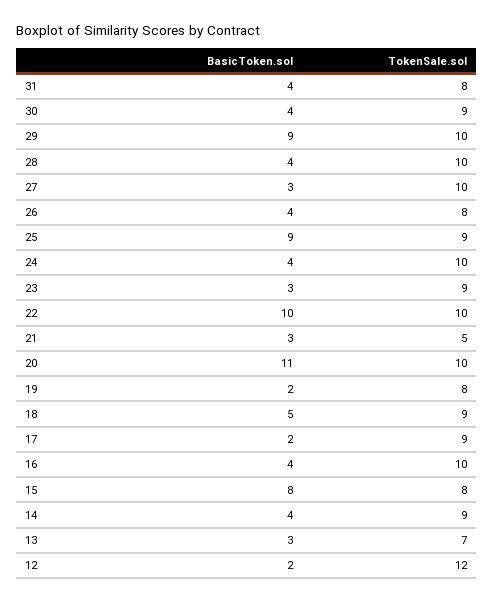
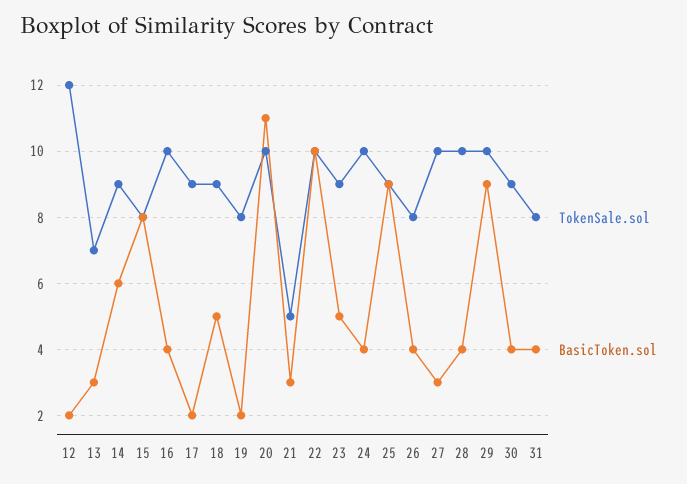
  {
    "BasicToken.sol": {
      "31": 4,
      "30": 4,
      "29": 9,
      "28": 4,
      "27": 3,
      "26": 4,
      "25": 9,
      "24": 4,
-     "23": 3,
+     "23": 5,
      "22": 10,
      "21": 3,
      "20": 11,
      "19": 2,
      "18": 5,
      "17": 2,
      "16": 4,
      "15": 8,
-     "14": 4,
+     "14": 6,
      "13": 3,
      "12": 2
    },
    "TokenSale.sol": {
      "31": 8,
      "30": 9,
      "29": 10,
      "28": 10,
      "27": 10,
      "26": 8,
      "25": 9,
      "24": 10,
      "23": 9,
      "22": 10,
      "21": 5,
      "20": 10,
      "19": 8,
      "18": 9,
      "17": 9,
      "16": 10,
      "15": 8,
      "14": 9,
      "13": 7,
      "12": 12
    }
  }

